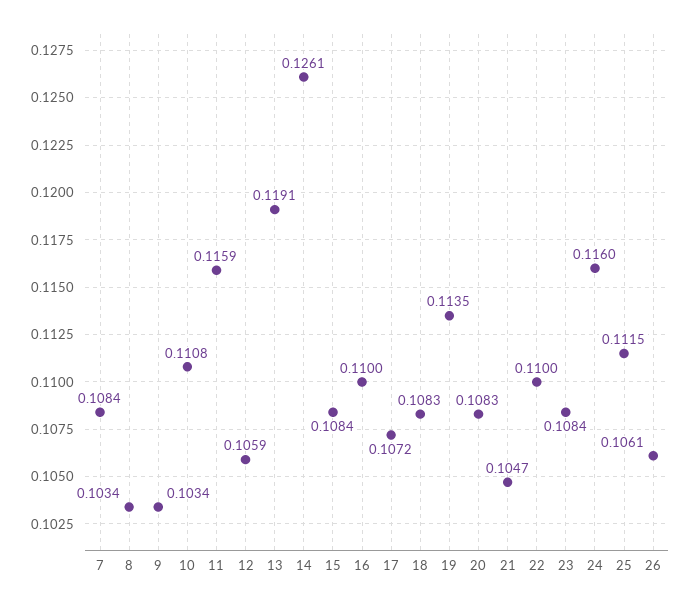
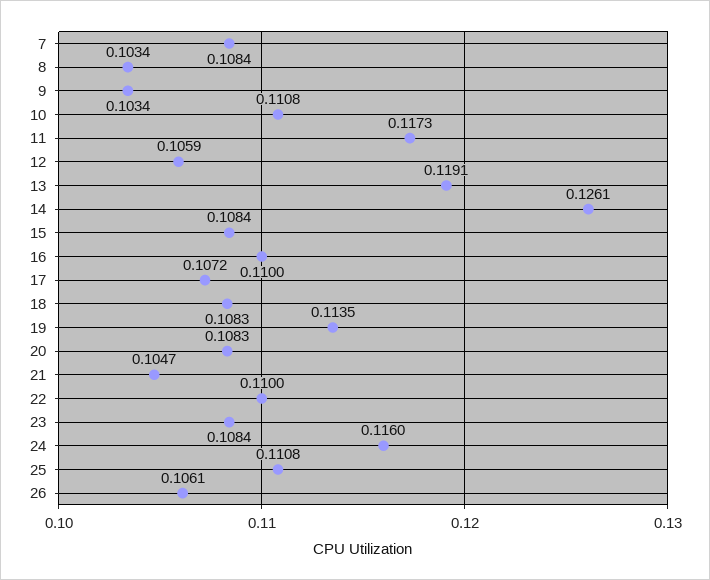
  {
    "7": 0.1084,
    "8": 0.1034,
    "9": 0.1034,
    "10": 0.1108,
-   "11": 0.1159,
+   "11": 0.1173,
    "12": 0.1059,
    "13": 0.1191,
    "14": 0.1261,
    "15": 0.1084,
    "16": 0.11,
    "17": 0.1072,
    "18": 0.1083,
    "19": 0.1135,
    "20": 0.1083,
    "21": 0.1047,
    "22": 0.11,
    "23": 0.1084,
    "24": 0.116,
-   "25": 0.1115,
+   "25": 0.1108,
    "26": 0.1061
  }

